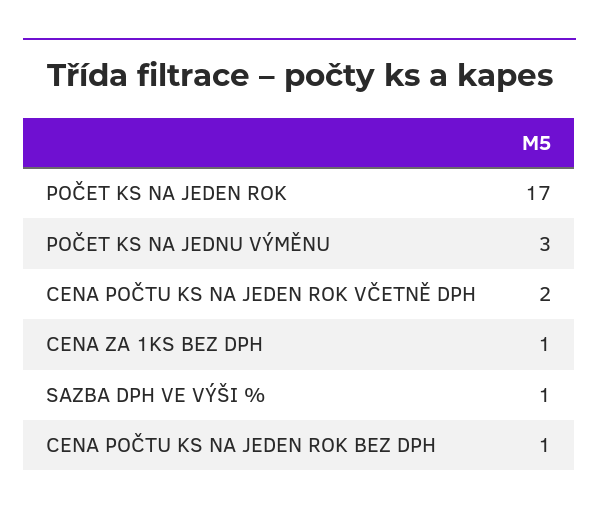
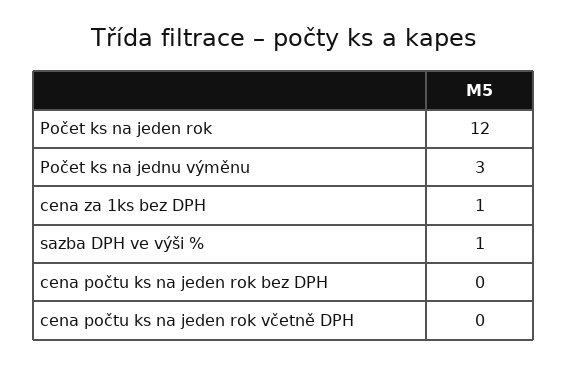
  {
-   "POČET KS NA JEDEN ROK": 17,
+   "POČET KS NA JEDEN ROK": 12,
    "POČET KS NA JEDNU VÝMĚNU": 3,
-   "CENA POČTU KS NA JEDEN ROK VČETNĚ DPH": 2,
+   "CENA POČTU KS NA JEDEN ROK VČETNĚ DPH": 0,
    "CENA ZA 1KS BEZ DPH": 1,
    "SAZBA DPH VE VÝŠI %": 1,
-   "CENA POČTU KS NA JEDEN ROK BEZ DPH": 1
+   "CENA POČTU KS NA JEDEN ROK BEZ DPH": 0
  }

